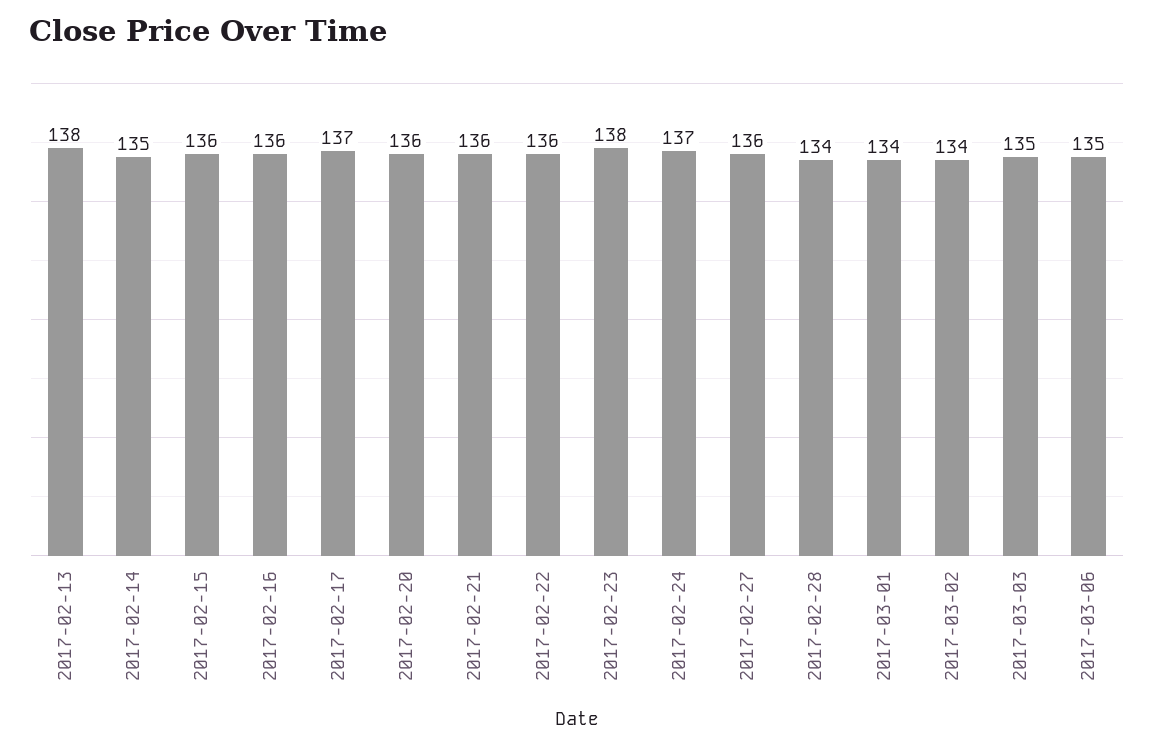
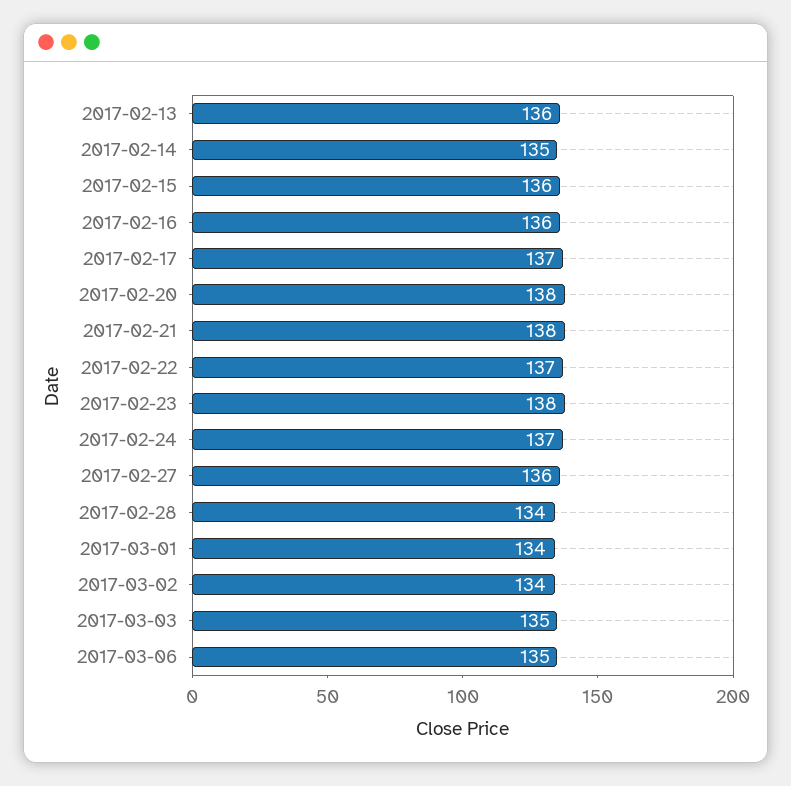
  {
-   "2017-02-13": 138,
+   "2017-02-13": 136,
    "2017-02-14": 135,
    "2017-02-15": 136,
    "2017-02-16": 136,
    "2017-02-17": 137,
-   "2017-02-20": 136,
+   "2017-02-20": 138,
-   "2017-02-21": 136,
+   "2017-02-21": 138,
-   "2017-02-22": 136,
+   "2017-02-22": 137,
    "2017-02-23": 138,
    "2017-02-24": 137,
    "2017-02-27": 136,
    "2017-02-28": 134,
    "2017-03-01": 134,
    "2017-03-02": 134,
    "2017-03-03": 135,
    "2017-03-06": 135
  }

